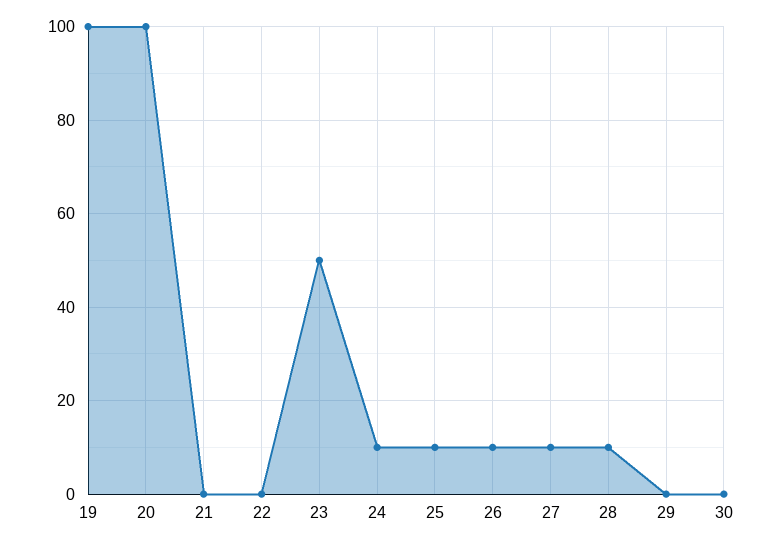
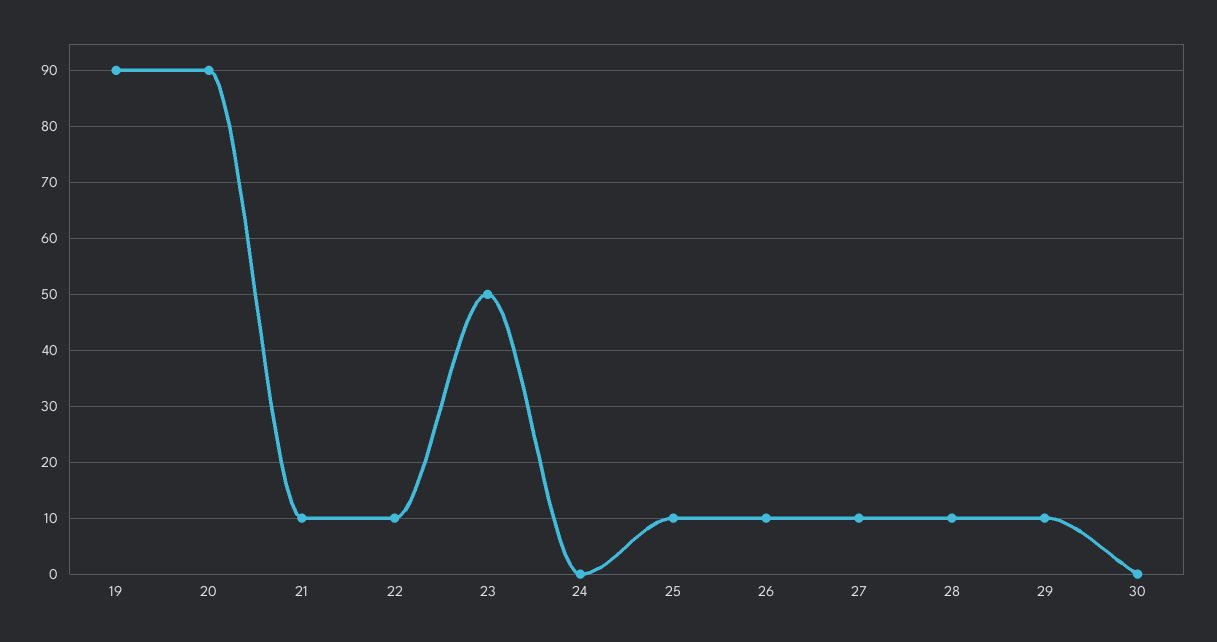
  {
-   "19": 100,
+   "19": 90,
-   "20": 100,
+   "20": 90,
-   "21": 0,
+   "21": 10,
-   "22": 0,
+   "22": 10,
    "23": 50,
-   "24": 10,
+   "24": 0,
    "25": 10,
    "26": 10,
    "27": 10,
    "28": 10,
-   "29": 0,
+   "29": 10,
    "30": 0
  }

